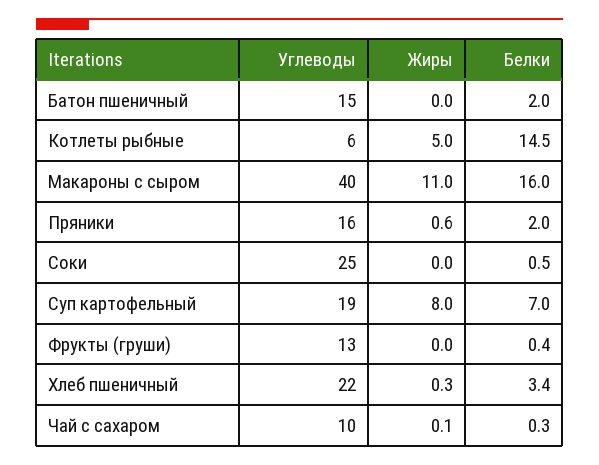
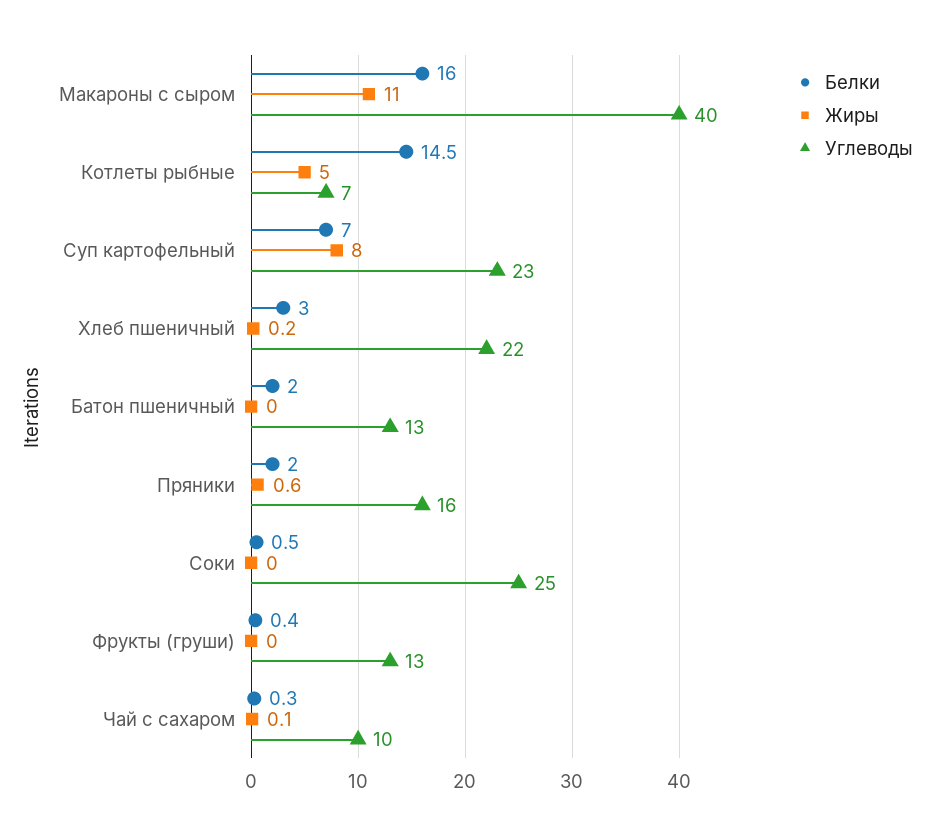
  {
    "Углеводы": {
-     "Батон пшеничный": 15,
+     "Батон пшеничный": 13,
-     "Котлеты рыбные": 6,
+     "Котлеты рыбные": 7,
      "Макароны с сыром": 40,
      "Пряники": 16,
      "Соки": 25,
-     "Суп картофельный": 19,
+     "Суп картофельный": 23,
      "Фрукты (груши)": 13,
      "Хлеб пшеничный": 22,
      "Чай с сахаром": 10
    },
    "Жиры": {
      "Батон пшеничный": 0,
      "Котлеты рыбные": 5,
      "Макароны с сыром": 11,
      "Пряники": 0.6,
      "Соки": 0,
      "Суп картофельный": 8,
      "Фрукты (груши)": 0,
-     "Хлеб пшеничный": 0.3,
+     "Хлеб пшеничный": 0.2,
      "Чай с сахаром": 0.1
    },
    "Белки": {
      "Батон пшеничный": 2,
      "Котлеты рыбные": 14.5,
      "Макароны с сыром": 16,
      "Пряники": 2,
      "Соки": 0.5,
      "Суп картофельный": 7,
      "Фрукты (груши)": 0.4,
-     "Хлеб пшеничный": 3.4,
+     "Хлеб пшеничный": 3,
      "Чай с сахаром": 0.3
    }
  }

